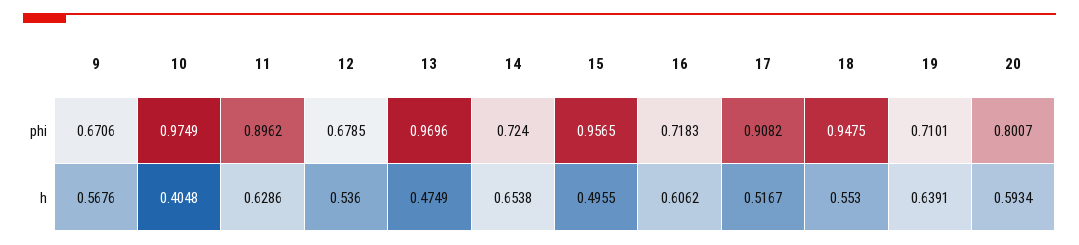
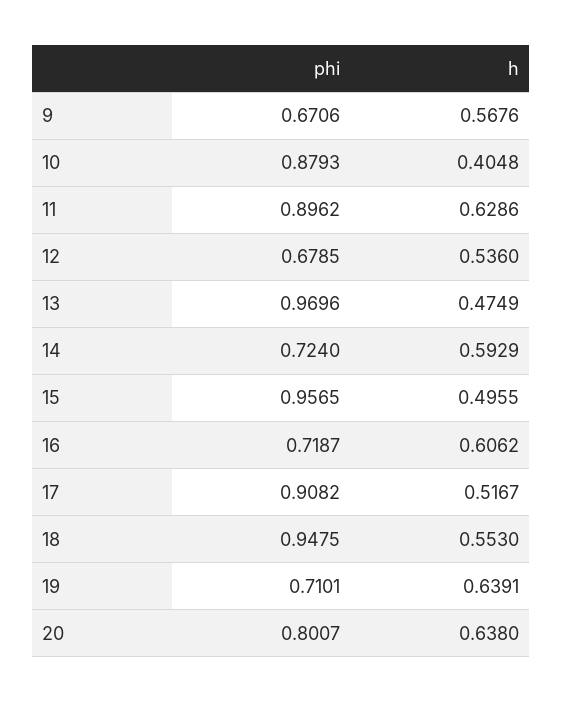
  {
    "9": {
      "phi": 0.6706,
      "h": 0.5676
    },
    "10": {
-     "phi": 0.9749,
+     "phi": 0.8793,
      "h": 0.4048
    },
    "11": {
      "phi": 0.8962,
      "h": 0.6286
    },
    "12": {
      "phi": 0.6785,
      "h": 0.536
    },
    "13": {
      "phi": 0.9696,
      "h": 0.4749
    },
    "14": {
      "phi": 0.724,
-     "h": 0.6538
+     "h": 0.5929
    },
    "15": {
      "phi": 0.9565,
      "h": 0.4955
    },
    "16": {
-     "phi": 0.7183,
+     "phi": 0.7187,
      "h": 0.6062
    },
    "17": {
      "phi": 0.9082,
      "h": 0.5167
    },
    "18": {
      "phi": 0.9475,
      "h": 0.553
    },
    "19": {
      "phi": 0.7101,
      "h": 0.6391
    },
    "20": {
      "phi": 0.8007,
-     "h": 0.5934
+     "h": 0.638
    }
  }

